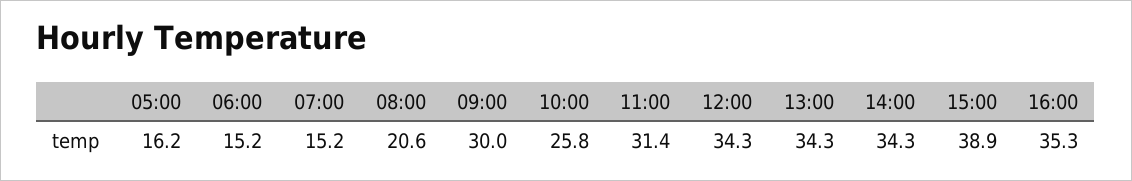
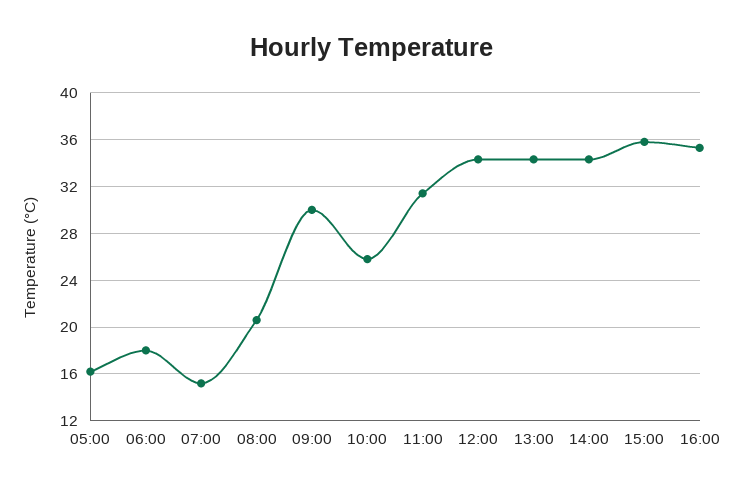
  {
    "05:00": 16.2,
-   "06:00": 15.2,
+   "06:00": 18,
    "07:00": 15.2,
    "08:00": 20.6,
    "09:00": 30,
    "10:00": 25.8,
    "11:00": 31.4,
    "12:00": 34.3,
    "13:00": 34.3,
    "14:00": 34.3,
-   "15:00": 38.9,
+   "15:00": 36,
    "16:00": 35.3
  }

